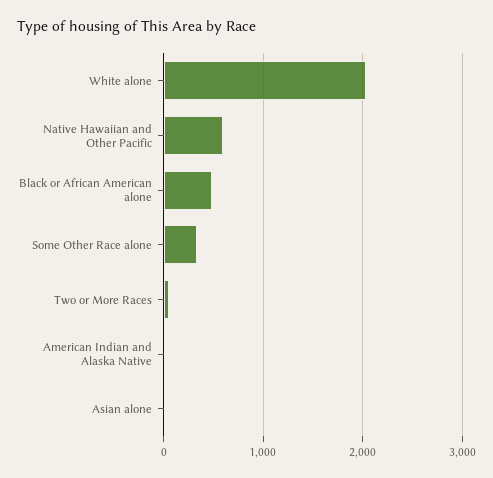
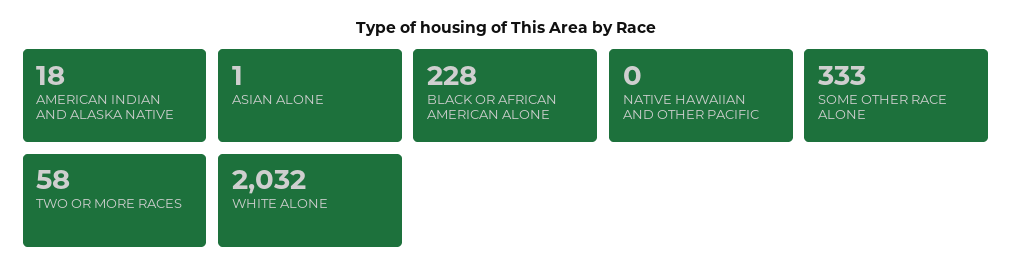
  {
    "White alone": 2032,
-   "Native Hawaiian and Other Pacific": 600,
+   "Native Hawaiian and Other Pacific": 0,
-   "Black or African American alone": 500,
+   "Black or African American alone": 228,
    "Some Other Race alone": 333,
    "Two or More Races": 58,
    "American Indian and Alaska Native": 18,
    "Asian alone": 1
  }

